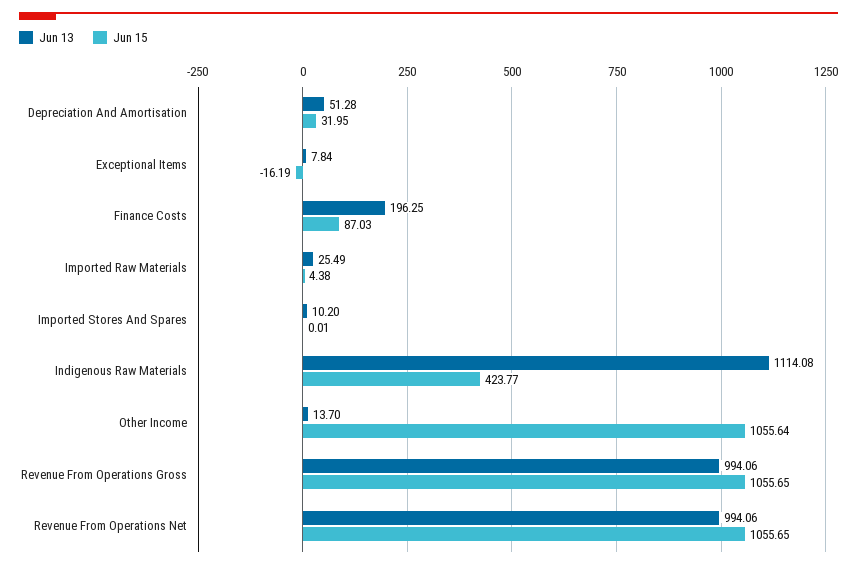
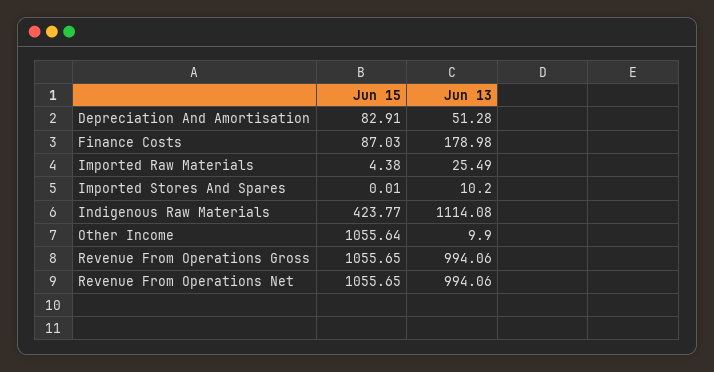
  {
    "Jun 13": {
      "Depreciation And Amortisation": 51.28,
-     "Exceptional Items": 7.84,
-     "Finance Costs": 196.25,
+     "Finance Costs": 178.98,
      "Imported Raw Materials": 25.49,
      "Imported Stores And Spares": 10.2,
      "Indigenous Raw Materials": 1114.08,
-     "Other Income": 13.7,
+     "Other Income": 9.9,
      "Revenue From Operations Gross": 994.06,
      "Revenue From Operations Net": 994.06
    },
    "Jun 15": {
-     "Depreciation And Amortisation": 31.95,
+     "Depreciation And Amortisation": 82.91,
-     "Exceptional Items": -16.19,
      "Finance Costs": 87.03,
      "Imported Raw Materials": 4.38,
      "Imported Stores And Spares": 0.01,
      "Indigenous Raw Materials": 423.77,
      "Other Income": 1055.64,
      "Revenue From Operations Gross": 1055.65,
      "Revenue From Operations Net": 1055.65
    }
  }

